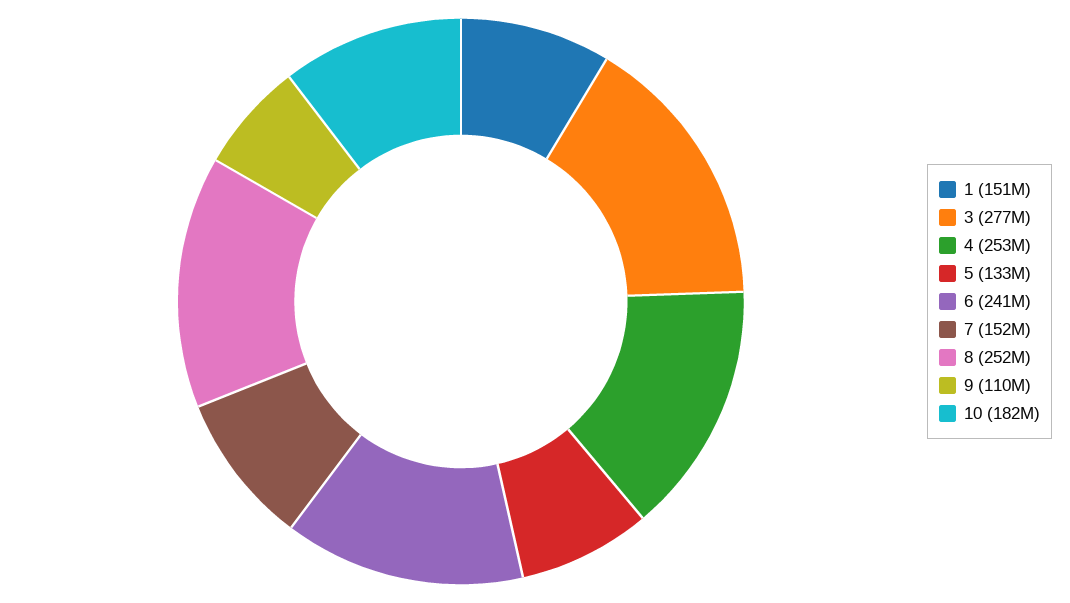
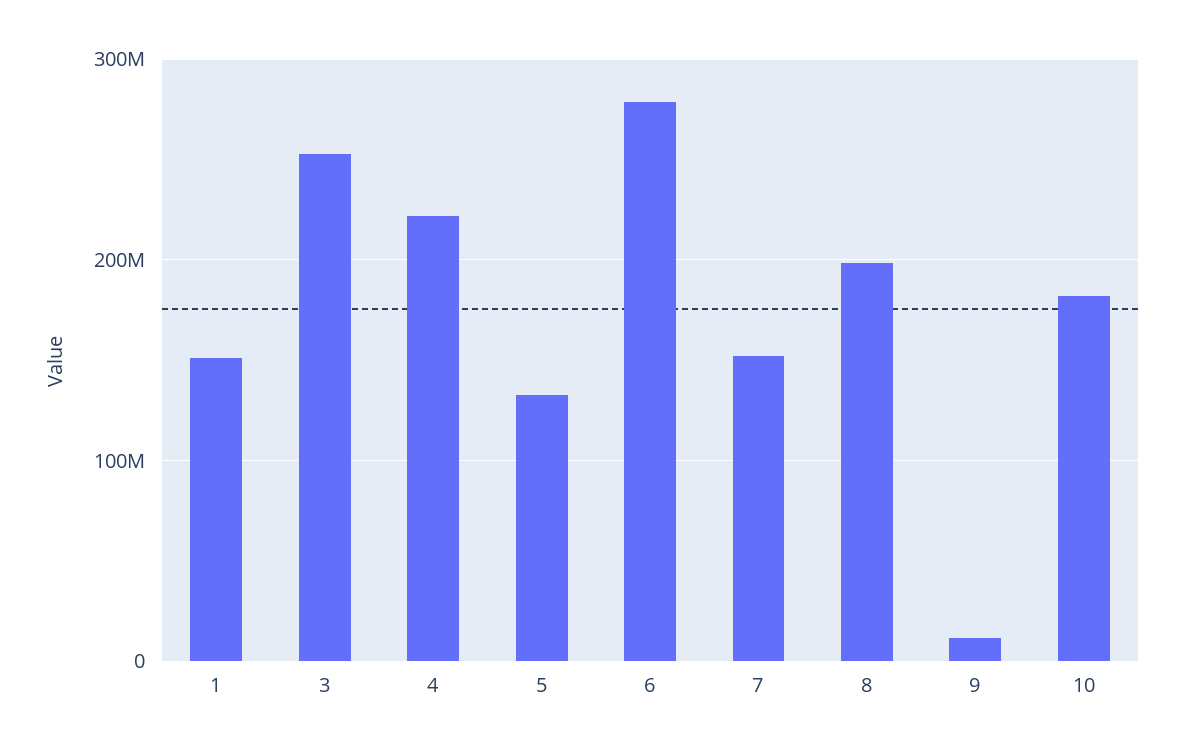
  {
    "1": 151000000,
-   "3": 277000000,
+   "3": 250000000,
-   "4": 253000000,
+   "4": 220000000,
    "5": 133000000,
-   "6": 241000000,
+   "6": 280000000,
    "7": 152000000,
-   "8": 252000000,
+   "8": 200000000,
-   "9": 110000000,
+   "9": 10000000,
    "10": 182000000
  }

